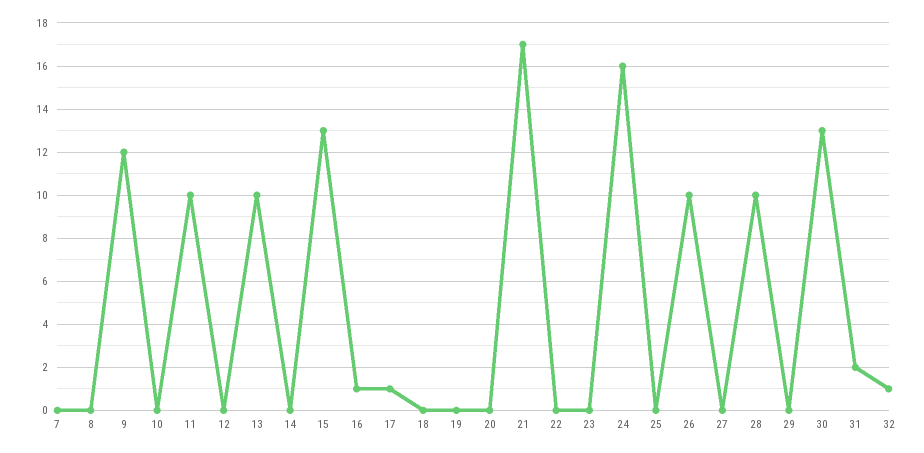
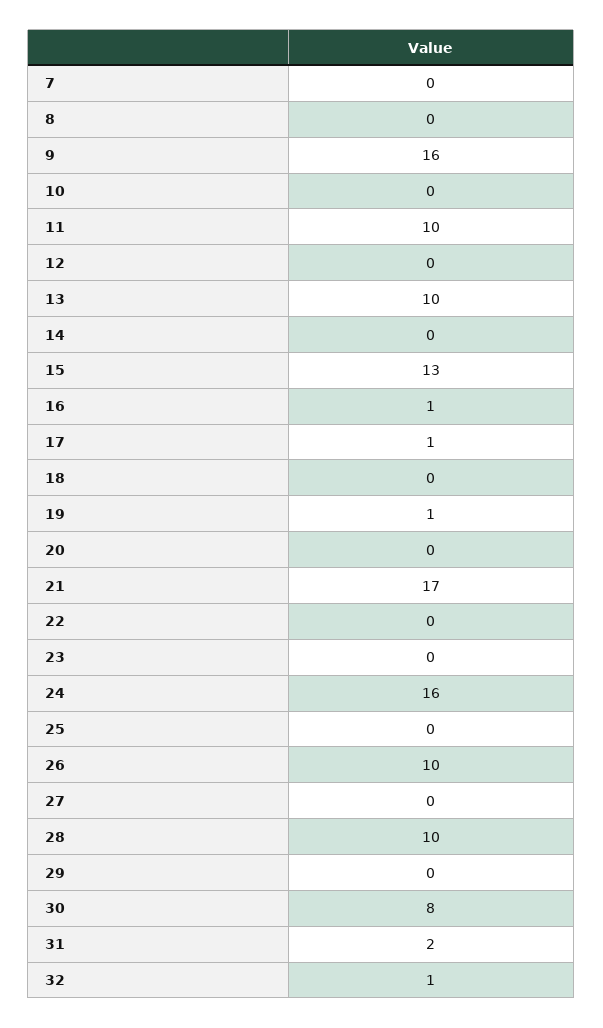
  {
    "7": 0,
    "8": 0,
-   "9": 12,
+   "9": 16,
    "10": 0,
    "11": 10,
    "12": 0,
    "13": 10,
    "14": 0,
    "15": 13,
    "16": 1,
    "17": 1,
    "18": 0,
-   "19": 0,
+   "19": 1,
    "20": 0,
    "21": 17,
    "22": 0,
    "23": 0,
    "24": 16,
    "25": 0,
    "26": 10,
    "27": 0,
    "28": 10,
    "29": 0,
-   "30": 13,
+   "30": 8,
    "31": 2,
    "32": 1
  }

